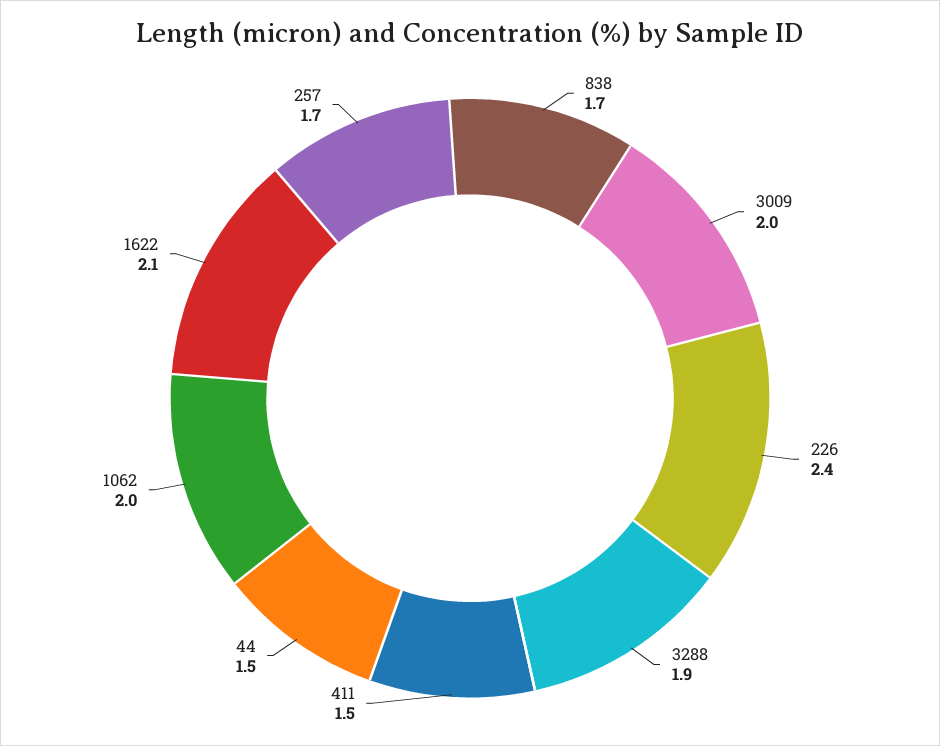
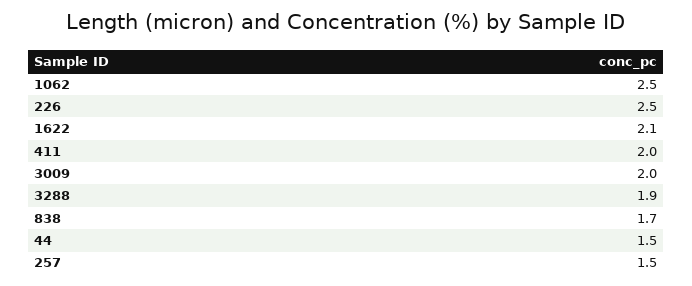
  {
    "838": 1.7,
    "3009": 2,
-   "226": 2.4,
+   "226": 2.5,
    "3288": 1.9,
-   "411": 1.5,
+   "411": 2,
    "44": 1.5,
-   "1062": 2,
+   "1062": 2.5,
    "1622": 2.1,
-   "257": 1.7
+   "257": 1.5
  }

